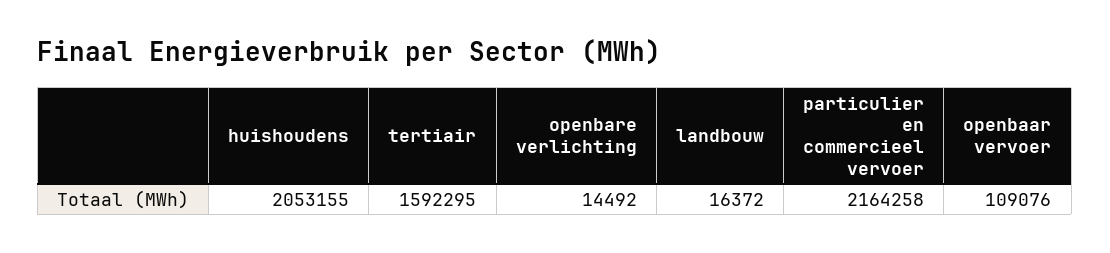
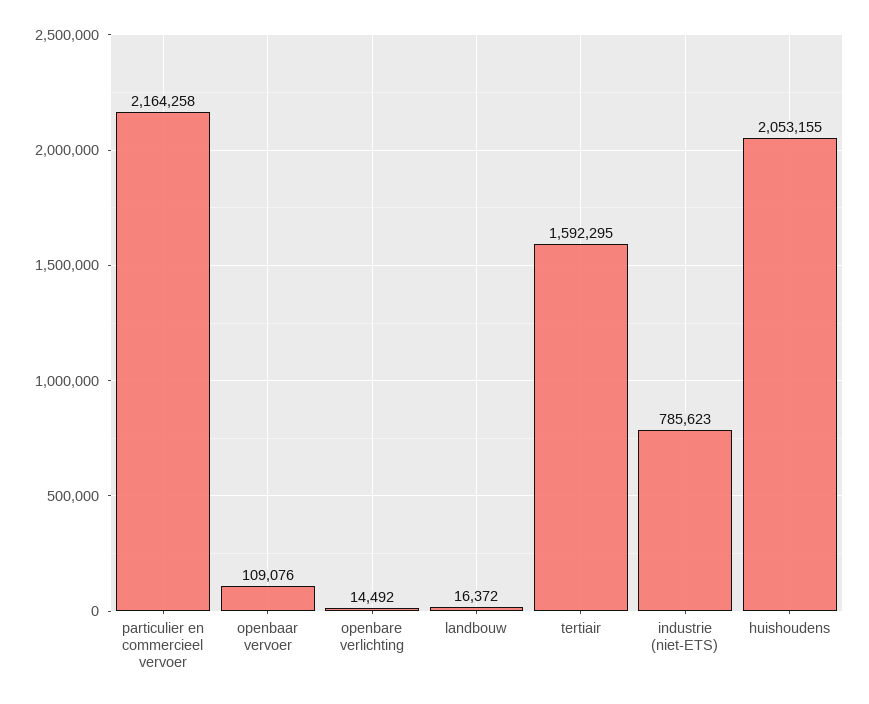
  {
    "huishoudens": 2053155,
    "tertiair": 1592295,
    "openbare verlichting": 14492,
    "landbouw": 16372,
    "particulier en commercieel vervoer": 2164258,
-   "openbaar vervoer": 109076
+   "openbaar vervoer": 109076,
+   "industrie (niet-ETS)": 785623
  }

